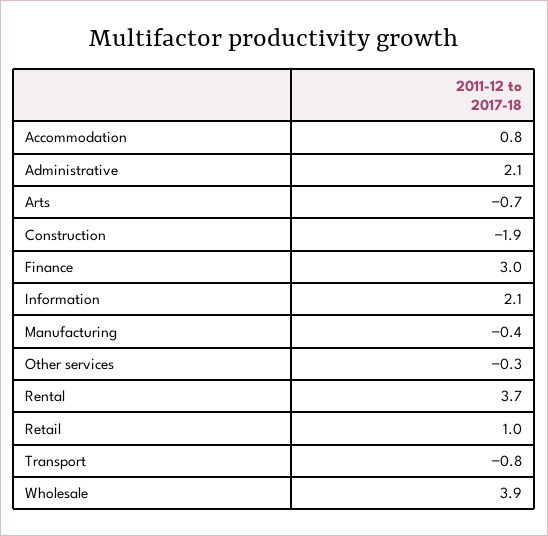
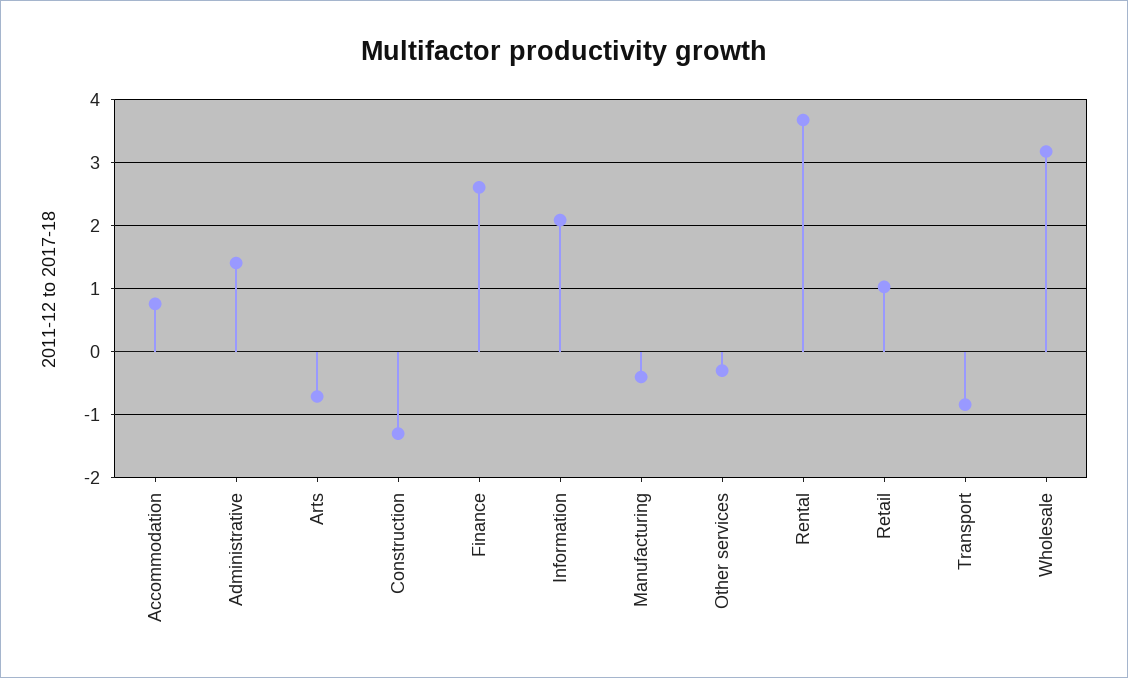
  {
    "Accommodation": 0.8,
-   "Administrative": 2.1,
+   "Administrative": 1.4,
    "Arts": -0.7,
-   "Construction": -1.9,
+   "Construction": -1.3,
-   "Finance": 3,
+   "Finance": 2.6,
    "Information": 2.1,
    "Manufacturing": -0.4,
    "Other services": -0.3,
    "Rental": 3.7,
    "Retail": 1,
    "Transport": -0.8,
-   "Wholesale": 3.9
+   "Wholesale": 3.2
  }

